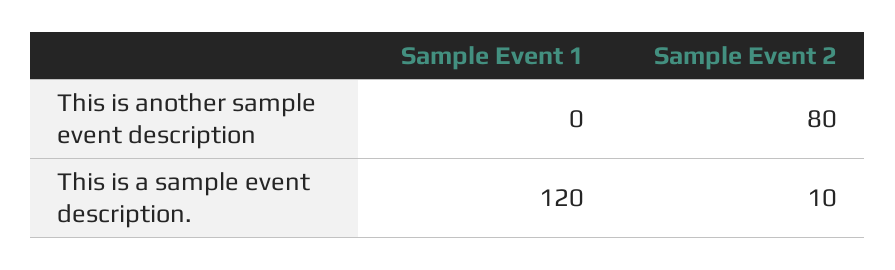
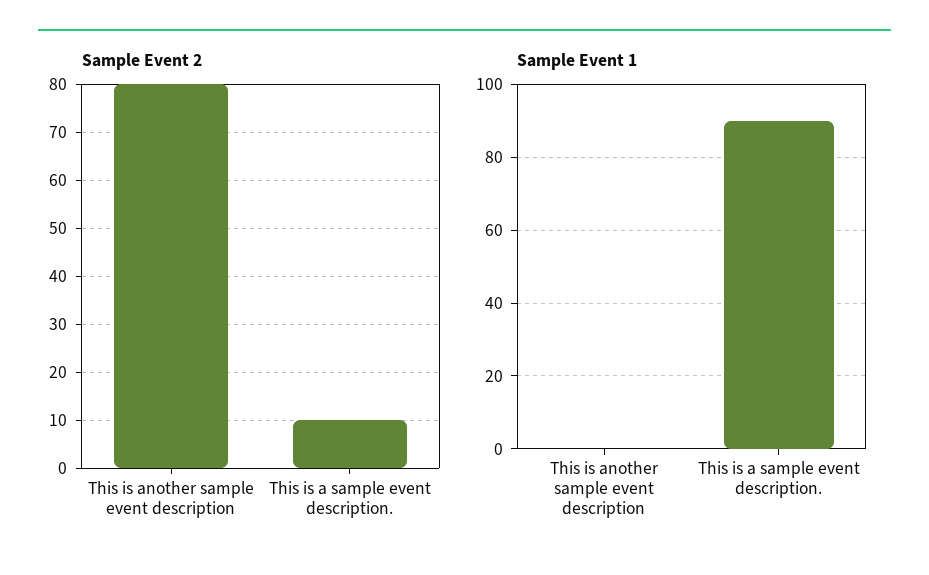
  {
    "Sample Event 1": {
      "This is another sample event description": 0,
-     "This is a sample event description.": 120
+     "This is a sample event description.": 90
    },
    "Sample Event 2": {
      "This is another sample event description": 80,
      "This is a sample event description.": 10
    }
  }

